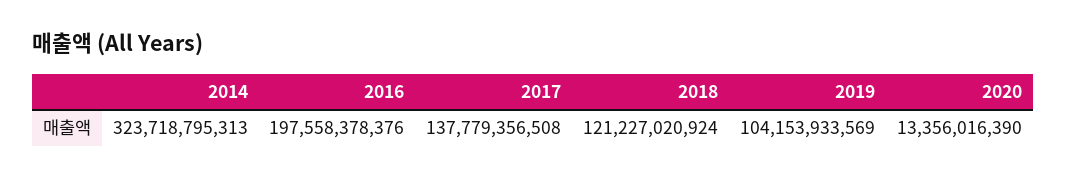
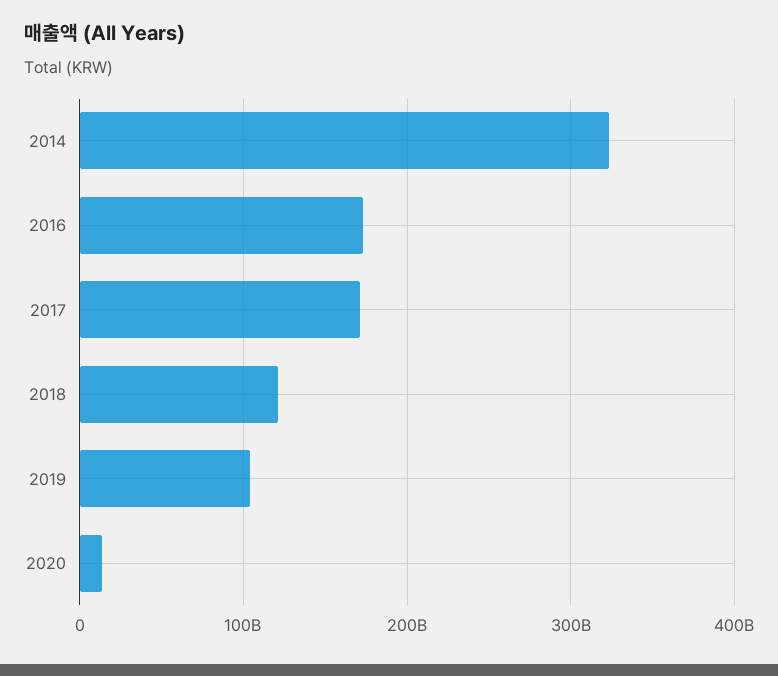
  {
    "2014": 323718795313,
-   "2016": 197558378376,
+   "2016": 170000000000,
-   "2017": 137779356508,
+   "2017": 170000000000,
    "2018": 121227020924,
    "2019": 104153933569,
    "2020": 13356016390
  }

